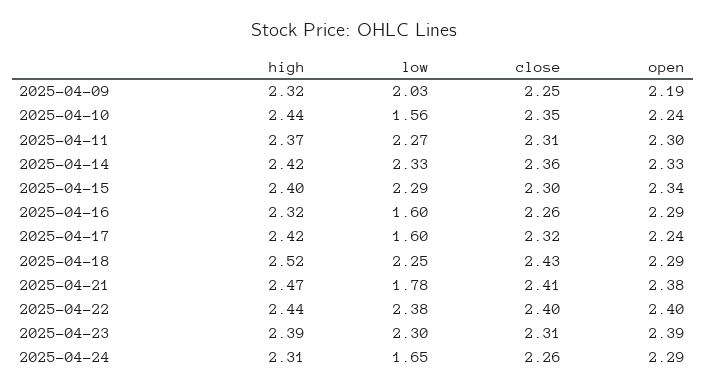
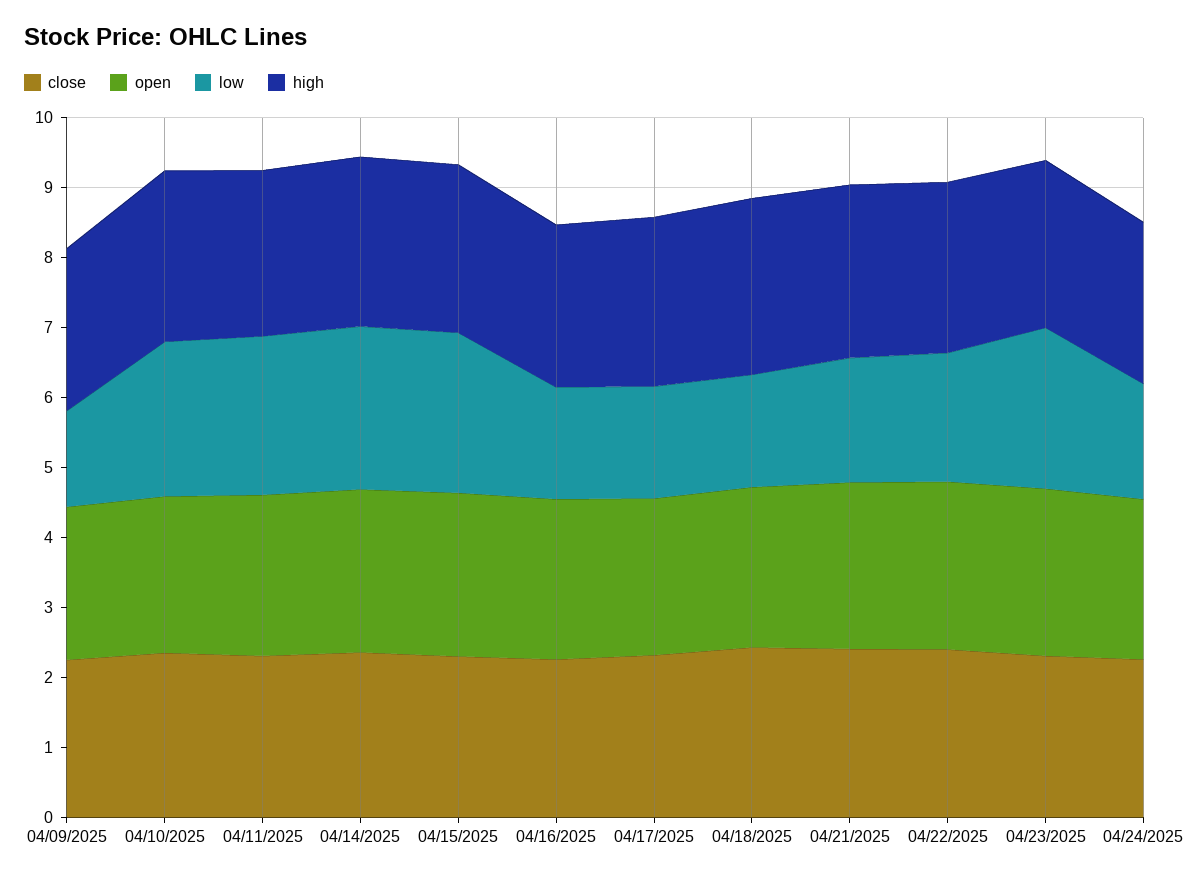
  {
    "high": {
      "2025-04-09": 2.32,
      "2025-04-10": 2.44,
      "2025-04-11": 2.37,
      "2025-04-14": 2.42,
      "2025-04-15": 2.4,
      "2025-04-16": 2.32,
      "2025-04-17": 2.42,
      "2025-04-18": 2.52,
      "2025-04-21": 2.47,
      "2025-04-22": 2.44,
      "2025-04-23": 2.39,
      "2025-04-24": 2.31
    },
    "low": {
-     "2025-04-09": 2.03,
+     "2025-04-09": 1.4,
-     "2025-04-10": 1.56,
+     "2025-04-10": 2.2,
      "2025-04-11": 2.27,
      "2025-04-14": 2.33,
      "2025-04-15": 2.29,
      "2025-04-16": 1.6,
      "2025-04-17": 1.6,
-     "2025-04-18": 2.25,
+     "2025-04-18": 1.6,
      "2025-04-21": 1.78,
-     "2025-04-22": 2.38,
+     "2025-04-22": 1.8,
      "2025-04-23": 2.3,
      "2025-04-24": 1.65
    },
    "close": {
      "2025-04-09": 2.25,
      "2025-04-10": 2.35,
      "2025-04-11": 2.31,
      "2025-04-14": 2.36,
      "2025-04-15": 2.3,
      "2025-04-16": 2.26,
      "2025-04-17": 2.32,
      "2025-04-18": 2.43,
      "2025-04-21": 2.41,
      "2025-04-22": 2.4,
      "2025-04-23": 2.31,
      "2025-04-24": 2.26
    },
    "open": {
      "2025-04-09": 2.19,
      "2025-04-10": 2.24,
      "2025-04-11": 2.3,
      "2025-04-14": 2.33,
      "2025-04-15": 2.34,
      "2025-04-16": 2.29,
      "2025-04-17": 2.24,
      "2025-04-18": 2.29,
      "2025-04-21": 2.38,
      "2025-04-22": 2.4,
      "2025-04-23": 2.39,
      "2025-04-24": 2.29
    }
  }

